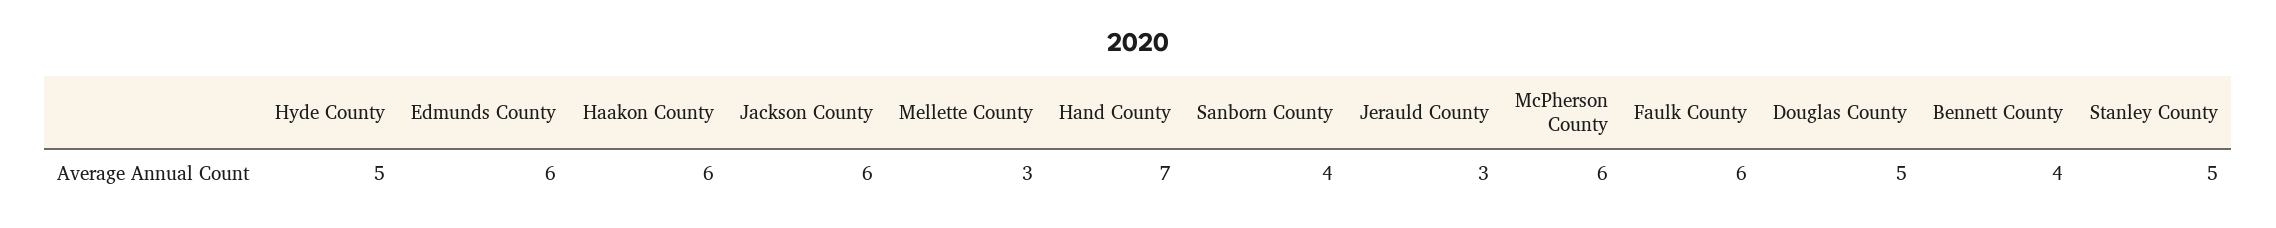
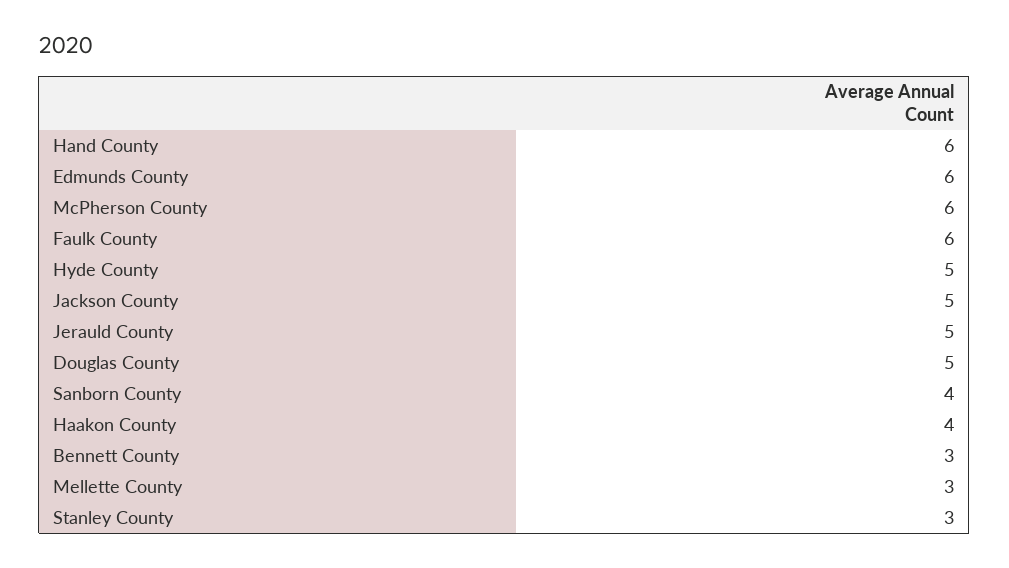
  {
    "Hyde County": 5,
    "Edmunds County": 6,
-   "Haakon County": 6,
+   "Haakon County": 4,
-   "Jackson County": 6,
+   "Jackson County": 5,
    "Mellette County": 3,
-   "Hand County": 7,
+   "Hand County": 6,
    "Sanborn County": 4,
-   "Jerauld County": 3,
+   "Jerauld County": 5,
    "McPherson County": 6,
    "Faulk County": 6,
    "Douglas County": 5,
-   "Bennett County": 4,
+   "Bennett County": 3,
-   "Stanley County": 5
+   "Stanley County": 3
  }

